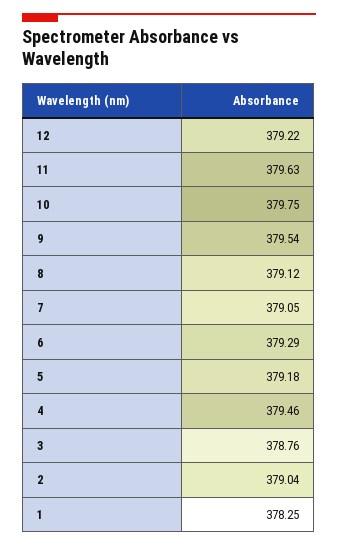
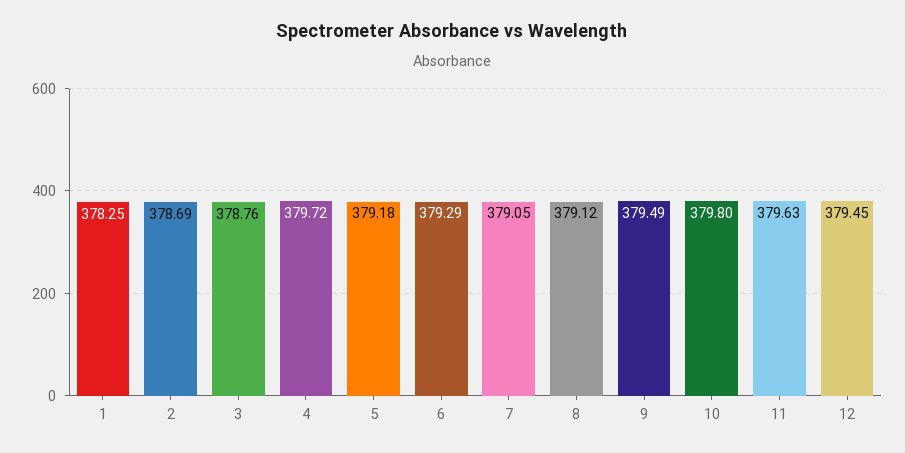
  {
-   "12": 379.22,
+   "12": 379.45,
    "11": 379.63,
-   "10": 379.75,
+   "10": 379.8,
-   "9": 379.54,
+   "9": 379.49,
    "8": 379.12,
    "7": 379.05,
    "6": 379.29,
    "5": 379.18,
-   "4": 379.46,
+   "4": 379.72,
    "3": 378.76,
-   "2": 379.04,
+   "2": 378.69,
    "1": 378.25
  }

